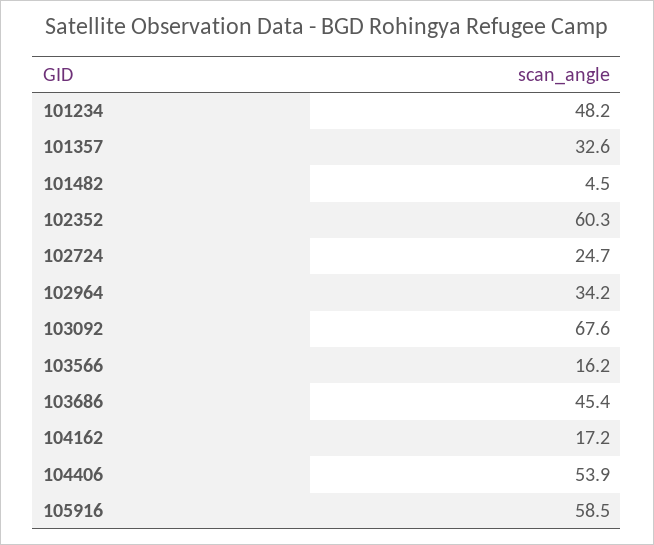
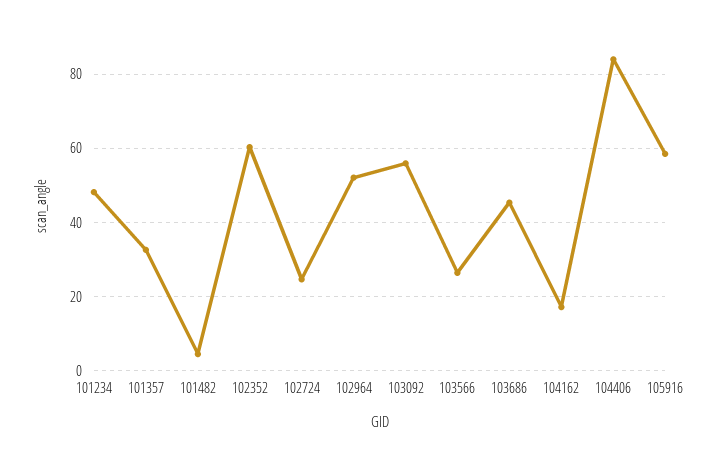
  {
    "101234": 48.2,
    "101357": 32.6,
    "101482": 4.5,
    "102352": 60.3,
    "102724": 24.7,
-   "102964": 34.2,
+   "102964": 52,
-   "103092": 67.6,
+   "103092": 56,
-   "103566": 16.2,
+   "103566": 26,
    "103686": 45.4,
    "104162": 17.2,
-   "104406": 53.9,
+   "104406": 84,
    "105916": 58.5
  }

